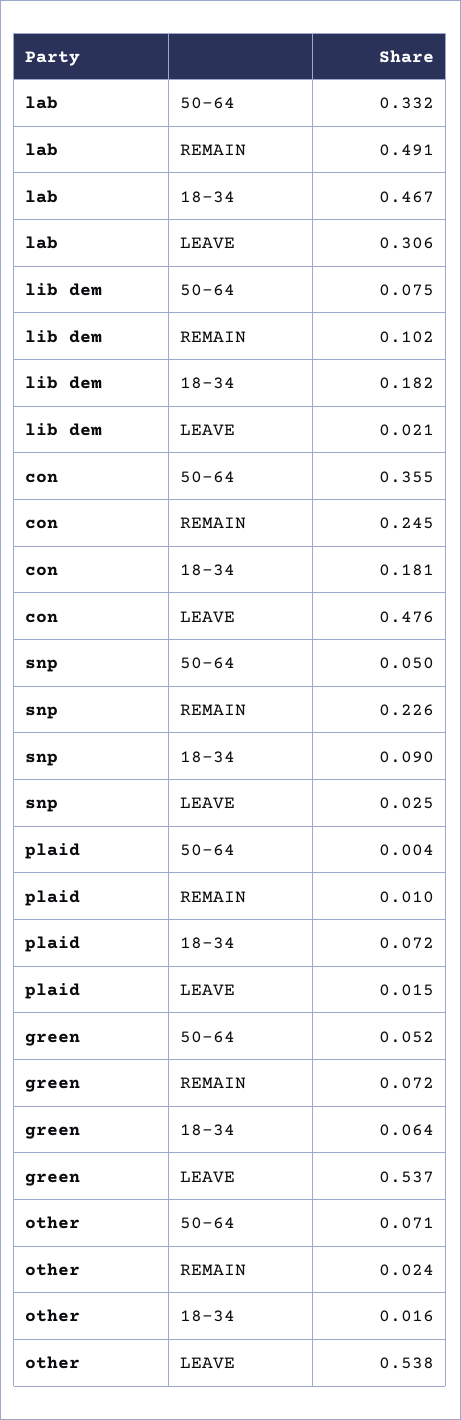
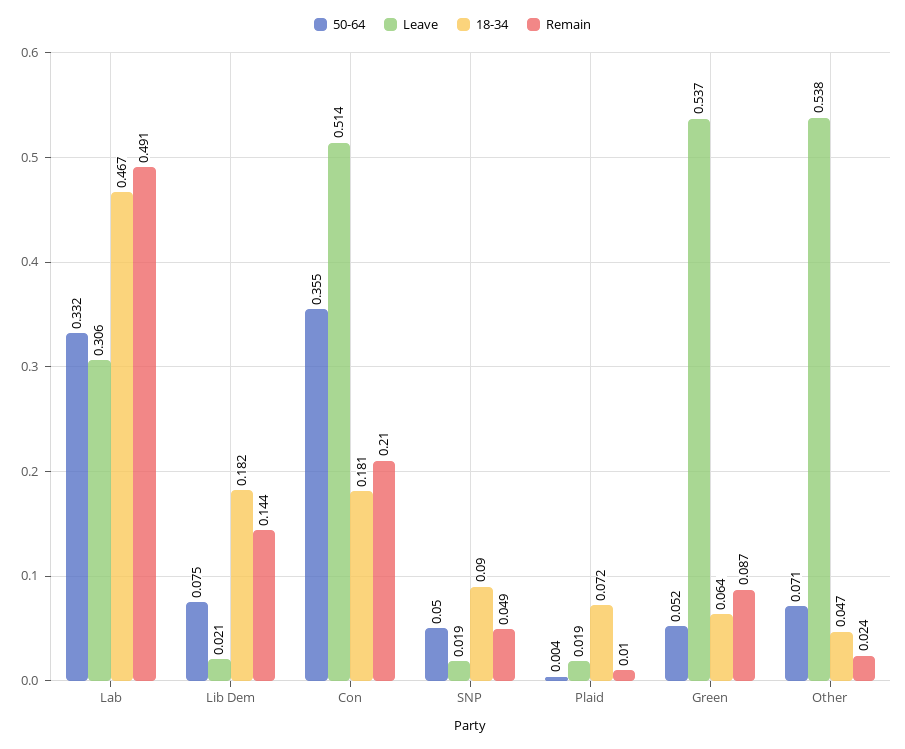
  {
    "50-64": {
      "lab": 0.332,
      "lib dem": 0.075,
      "con": 0.355,
      "snp": 0.05,
      "plaid": 0.004,
      "green": 0.052,
      "other": 0.071
    },
    "REMAIN": {
      "lab": 0.491,
-     "lib dem": 0.102,
+     "lib dem": 0.144,
-     "con": 0.245,
+     "con": 0.21,
-     "snp": 0.226,
+     "snp": 0.049,
      "plaid": 0.01,
-     "green": 0.072,
+     "green": 0.087,
      "other": 0.024
    },
    "18-34": {
      "lab": 0.467,
      "lib dem": 0.182,
      "con": 0.181,
      "snp": 0.09,
      "plaid": 0.072,
      "green": 0.064,
-     "other": 0.016
+     "other": 0.047
    },
    "LEAVE": {
      "lab": 0.306,
      "lib dem": 0.021,
-     "con": 0.476,
+     "con": 0.514,
-     "snp": 0.025,
+     "snp": 0.019,
-     "plaid": 0.015,
+     "plaid": 0.019,
      "green": 0.537,
      "other": 0.538
    }
  }

